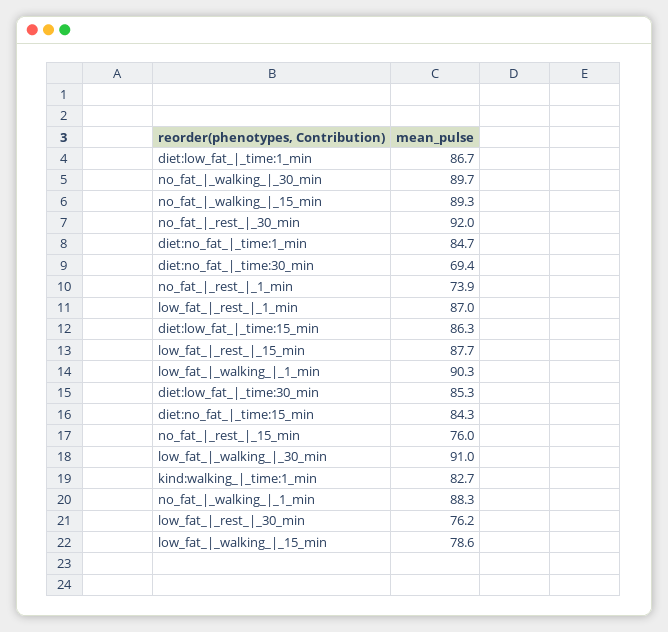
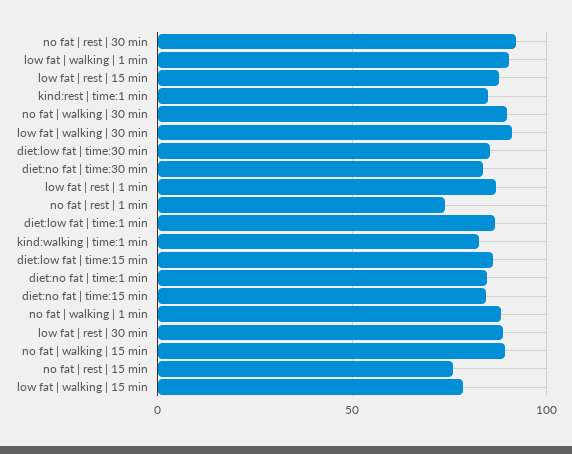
  {
    "diet:low_fat_|_time:1_min": 86.7,
    "no_fat_|_walking_|_30_min": 89.7,
    "no_fat_|_walking_|_15_min": 89.3,
    "no_fat_|_rest_|_30_min": 92,
    "diet:no_fat_|_time:1_min": 84.7,
-   "diet:no_fat_|_time:30_min": 69.4,
+   "diet:no_fat_|_time:30_min": 85,
    "no_fat_|_rest_|_1_min": 73.9,
    "low_fat_|_rest_|_1_min": 87,
    "diet:low_fat_|_time:15_min": 86.3,
    "low_fat_|_rest_|_15_min": 87.7,
    "low_fat_|_walking_|_1_min": 90.3,
    "diet:low_fat_|_time:30_min": 85.3,
    "diet:no_fat_|_time:15_min": 84.3,
    "no_fat_|_rest_|_15_min": 76,
    "low_fat_|_walking_|_30_min": 91,
    "kind:walking_|_time:1_min": 82.7,
    "no_fat_|_walking_|_1_min": 88.3,
-   "low_fat_|_rest_|_30_min": 76.2,
+   "low_fat_|_rest_|_30_min": 90,
-   "low_fat_|_walking_|_15_min": 78.6
+   "low_fat_|_walking_|_15_min": 78.6,
+   "kind:rest | time:1 min": 85
  }

